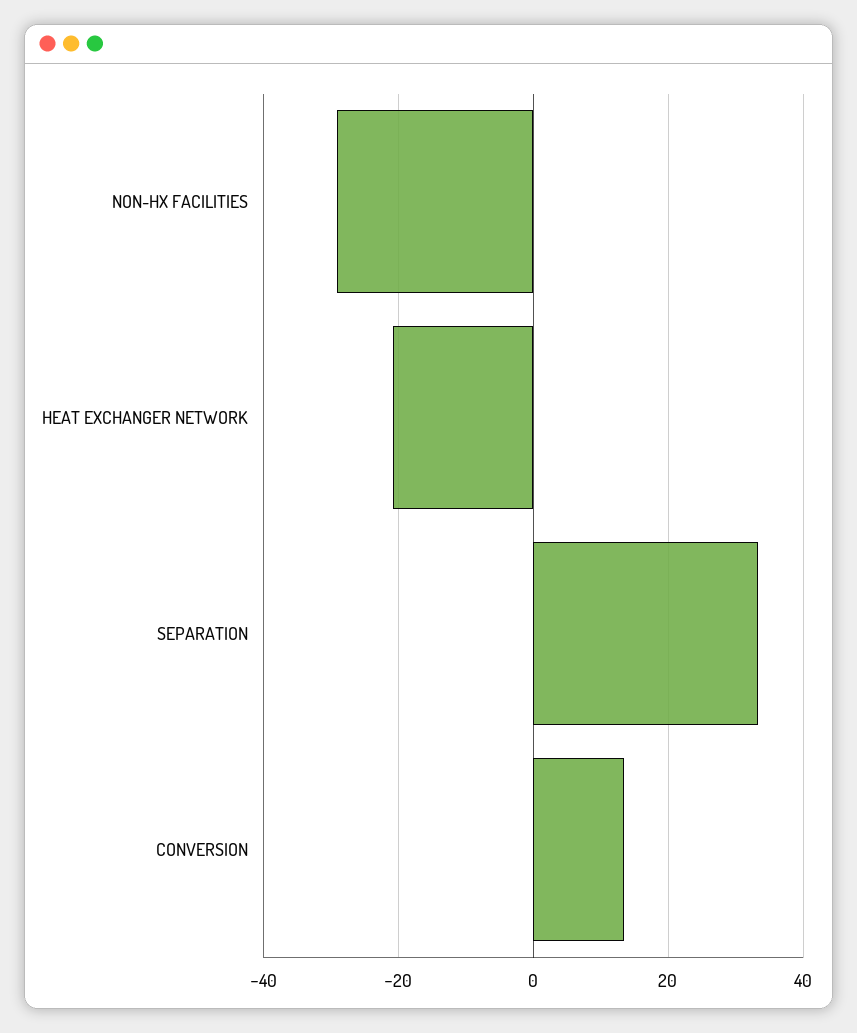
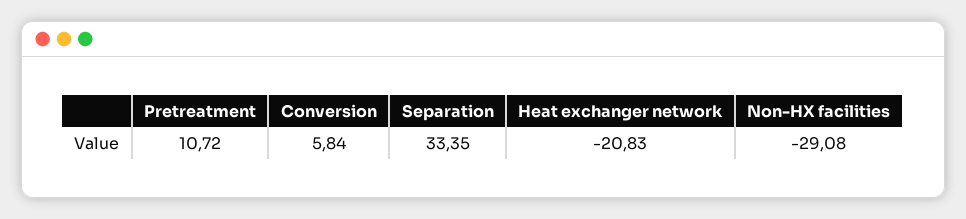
  {
    "NON-HX FACILITIES": -29.08,
    "HEAT EXCHANGER NETWORK": -20.83,
    "SEPARATION": 33.35,
-   "CONVERSION": 14
+   "CONVERSION": 5.84,
+   "Pretreatment": 10.72
  }

